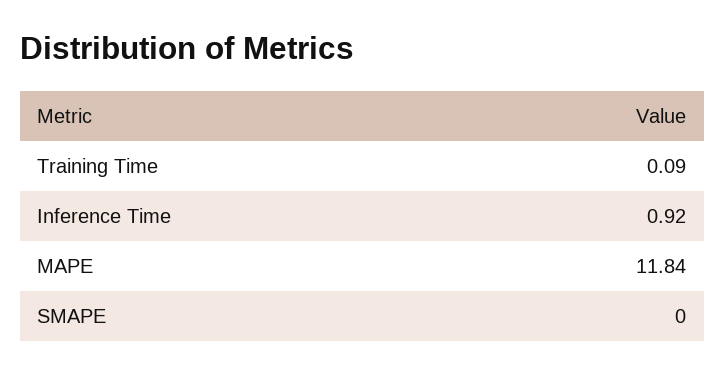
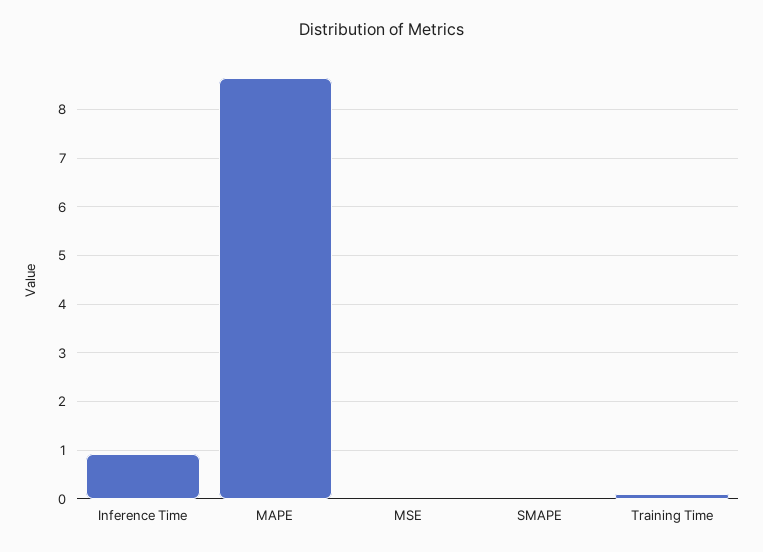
  {
    "Training Time": 0.09,
    "Inference Time": 0.92,
-   "MAPE": 11.84,
+   "MAPE": 8.6,
-   "SMAPE": 0
+   "SMAPE": 0,
+   "MSE": 0
  }

